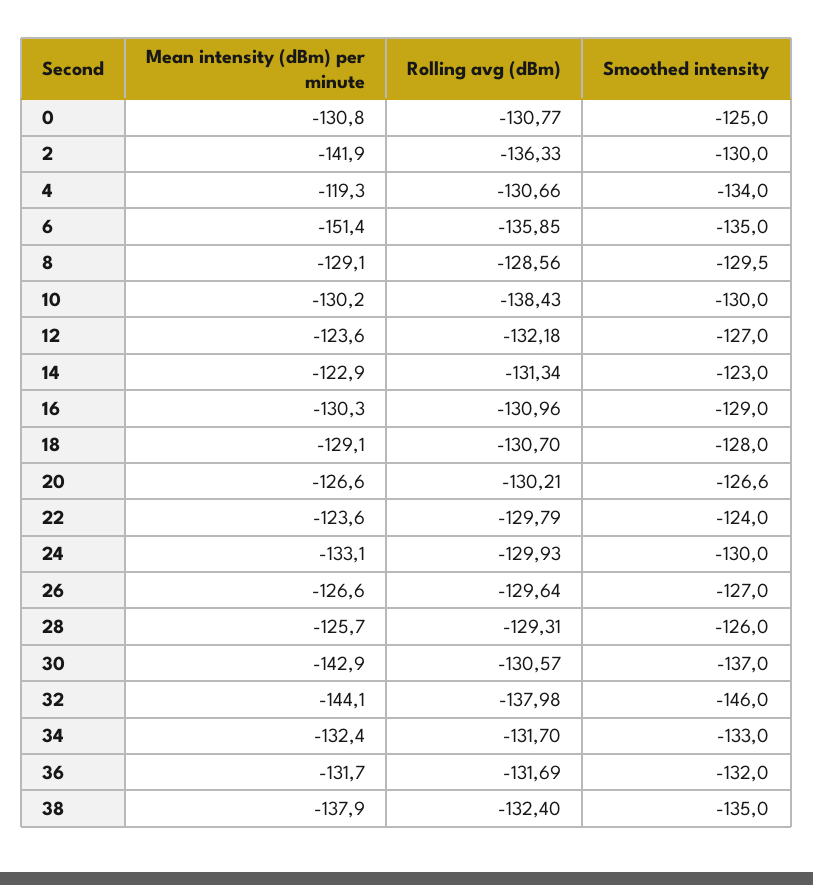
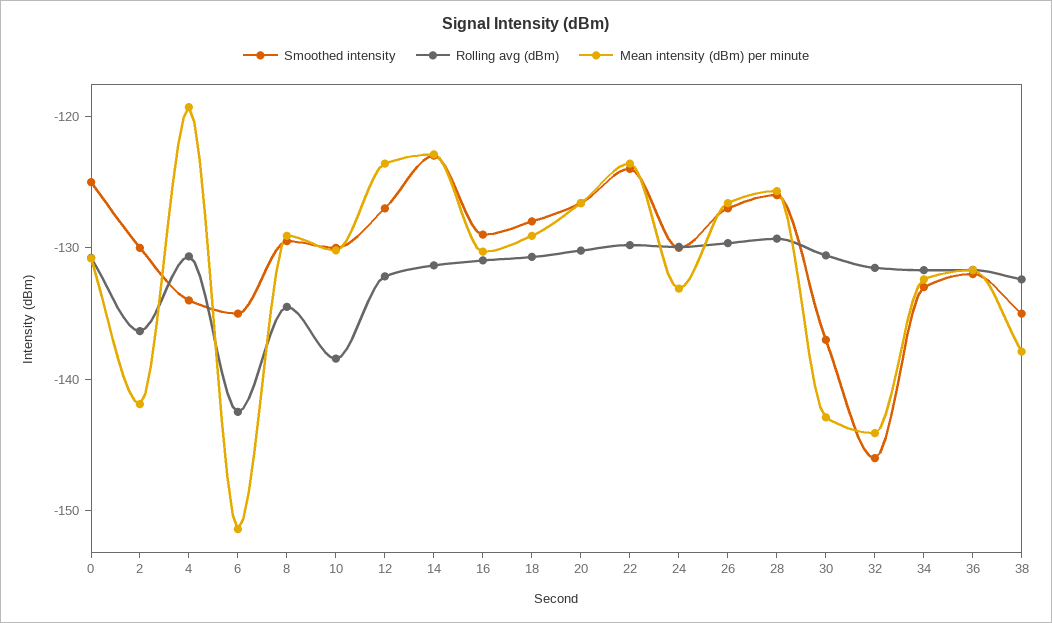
  {
    "Mean intensity (dBm) per minute": {
      "0": -130.8,
      "2": -141.9,
      "4": -119.3,
      "6": -151.4,
      "8": -129.1,
      "10": -130.2,
      "12": -123.6,
      "14": -122.9,
      "16": -130.3,
      "18": -129.1,
      "20": -126.6,
      "22": -123.6,
      "24": -133.1,
      "26": -126.6,
      "28": -125.7,
      "30": -142.9,
      "32": -144.1,
      "34": -132.4,
      "36": -131.7,
      "38": -137.9
    },
    "Rolling avg (dBm)": {
      "0": -130.77,
      "2": -136.33,
      "4": -130.66,
-     "6": -135.85,
+     "6": -142,
-     "8": -128.56,
+     "8": -134,
      "10": -138.43,
      "12": -132.18,
      "14": -131.34,
      "16": -130.96,
      "18": -130.7,
      "20": -130.21,
      "22": -129.79,
      "24": -129.93,
      "26": -129.64,
      "28": -129.31,
      "30": -130.57,
-     "32": -137.98,
+     "32": -132,
      "34": -131.7,
      "36": -131.69,
      "38": -132.4
    },
    "Smoothed intensity": {
      "0": -125,
      "2": -130,
      "4": -134,
      "6": -135,
      "8": -129.5,
      "10": -130,
      "12": -127,
      "14": -123,
      "16": -129,
      "18": -128,
      "20": -126.6,
      "22": -124,
      "24": -130,
      "26": -127,
      "28": -126,
      "30": -137,
      "32": -146,
      "34": -133,
      "36": -132,
      "38": -135
    }
  }

